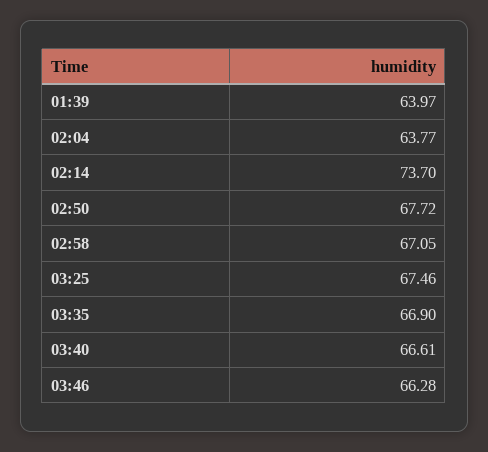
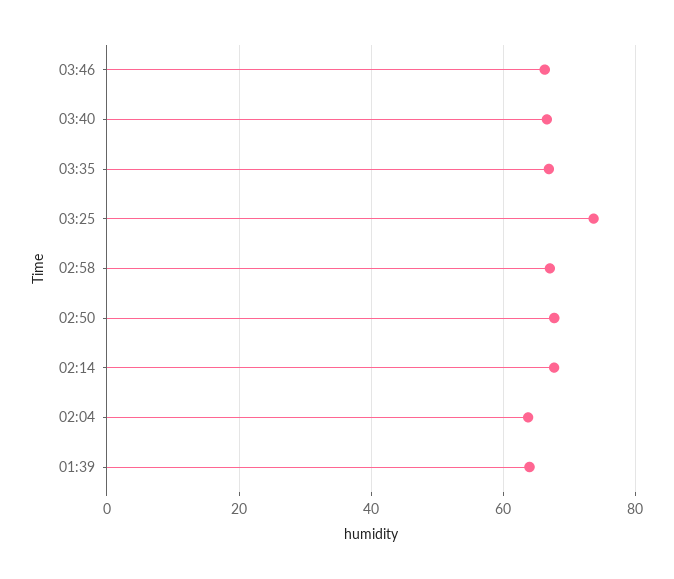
  {
    "01:39": 63.97,
    "02:04": 63.77,
-   "02:14": 73.7,
+   "02:14": 68,
    "02:50": 67.72,
    "02:58": 67.05,
-   "03:25": 67.46,
+   "03:25": 74,
    "03:35": 66.9,
    "03:40": 66.61,
    "03:46": 66.28
  }

